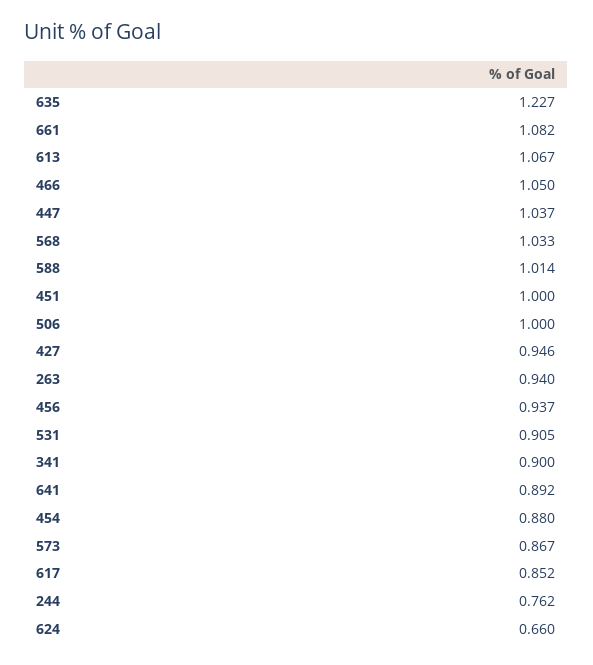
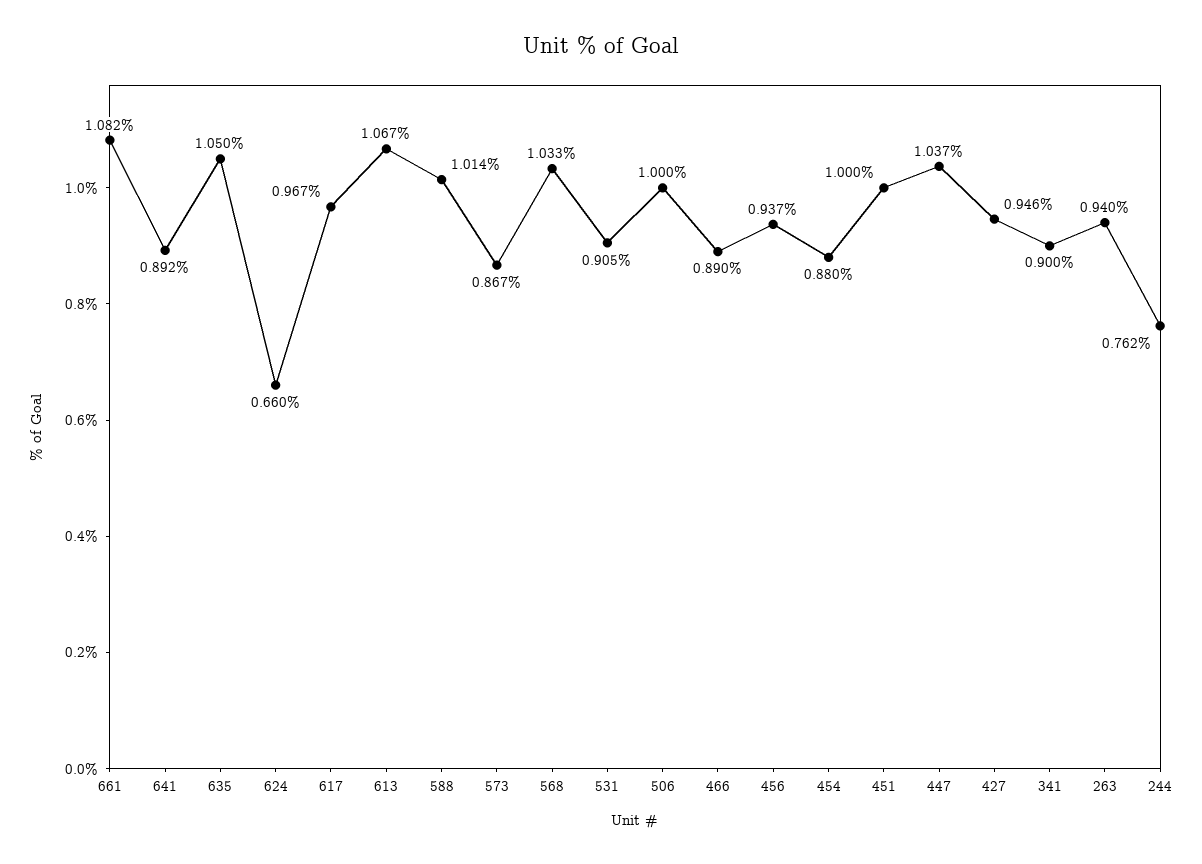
  {
-   "635": 1.227,
+   "635": 1.05,
    "661": 1.082,
    "613": 1.067,
-   "466": 1.05,
+   "466": 0.89,
    "447": 1.037,
    "568": 1.033,
    "588": 1.014,
    "451": 1,
    "506": 1,
    "427": 0.946,
    "263": 0.94,
    "456": 0.937,
    "531": 0.905,
    "341": 0.9,
    "641": 0.892,
    "454": 0.88,
    "573": 0.867,
-   "617": 0.852,
+   "617": 0.967,
    "244": 0.762,
    "624": 0.66
  }

